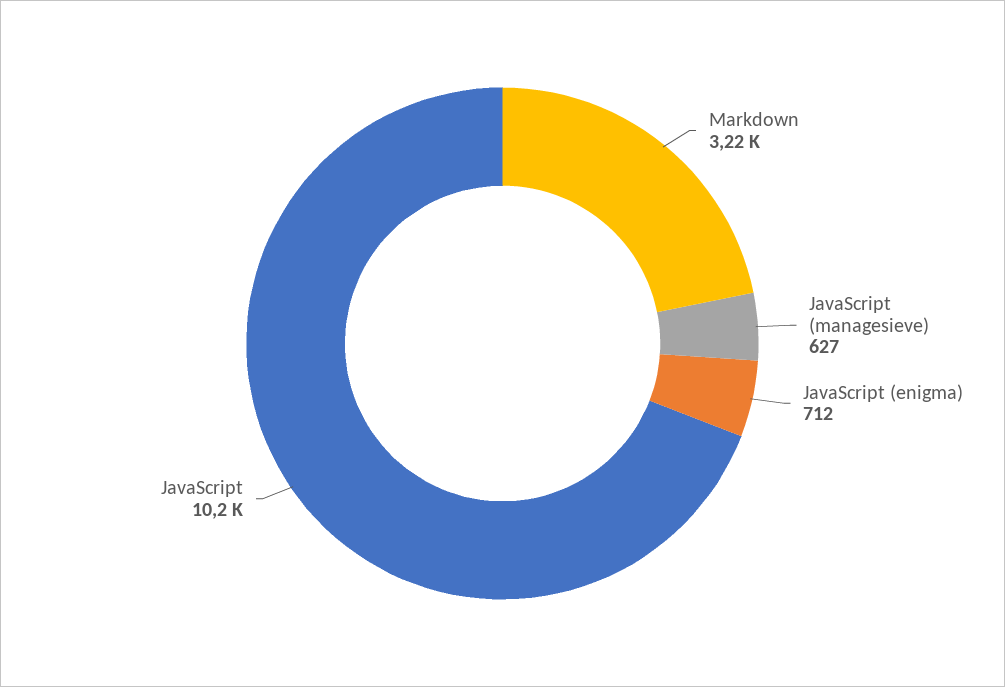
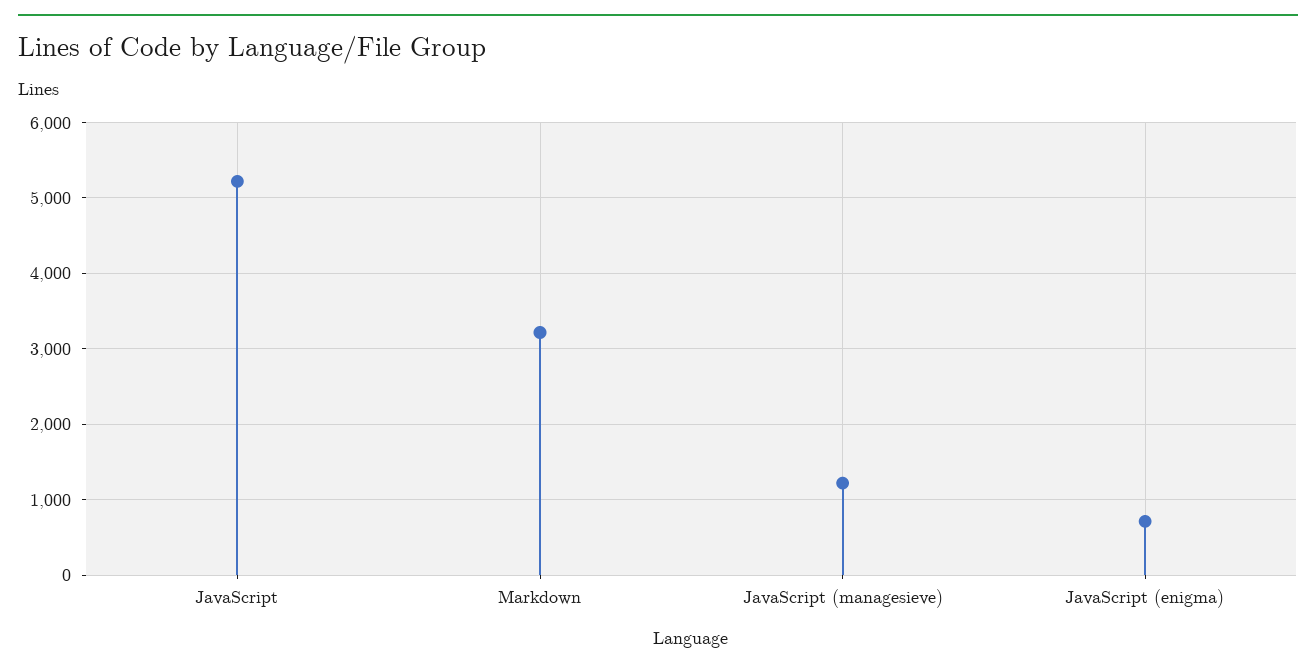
  {
    "Markdown": 3220,
-   "JavaScript (managesieve)": 627,
+   "JavaScript (managesieve)": 1200,
    "JavaScript (enigma)": 712,
-   "JavaScript": 10200
+   "JavaScript": 5200
  }

